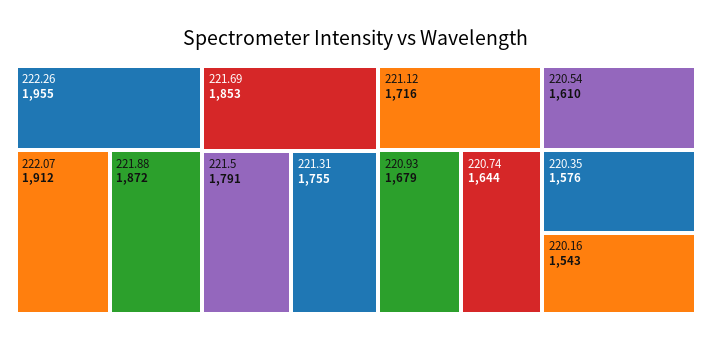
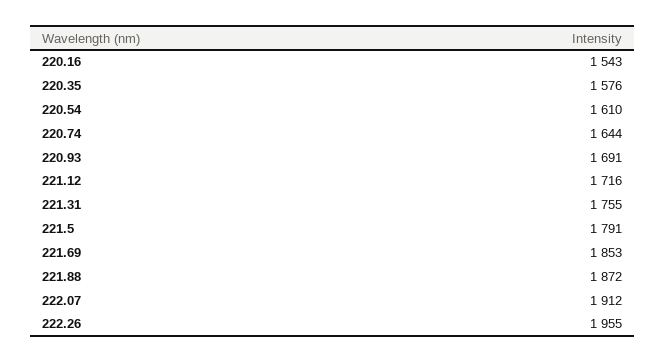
  {
    "222.26": 1955,
    "222.07": 1912,
    "221.88": 1872,
    "221.69": 1853,
    "221.5": 1791,
    "221.31": 1755,
    "221.12": 1716,
-   "220.93": 1679,
+   "220.93": 1691,
    "220.74": 1644,
    "220.54": 1610,
    "220.35": 1576,
    "220.16": 1543
  }

